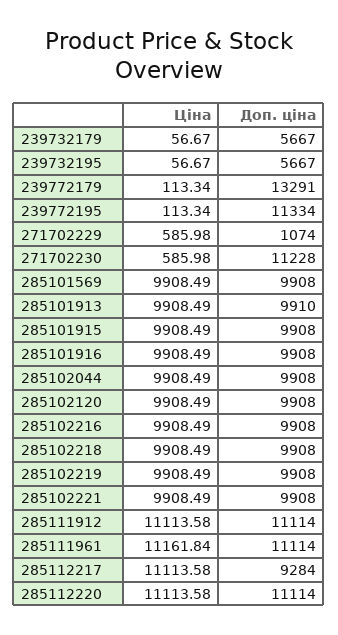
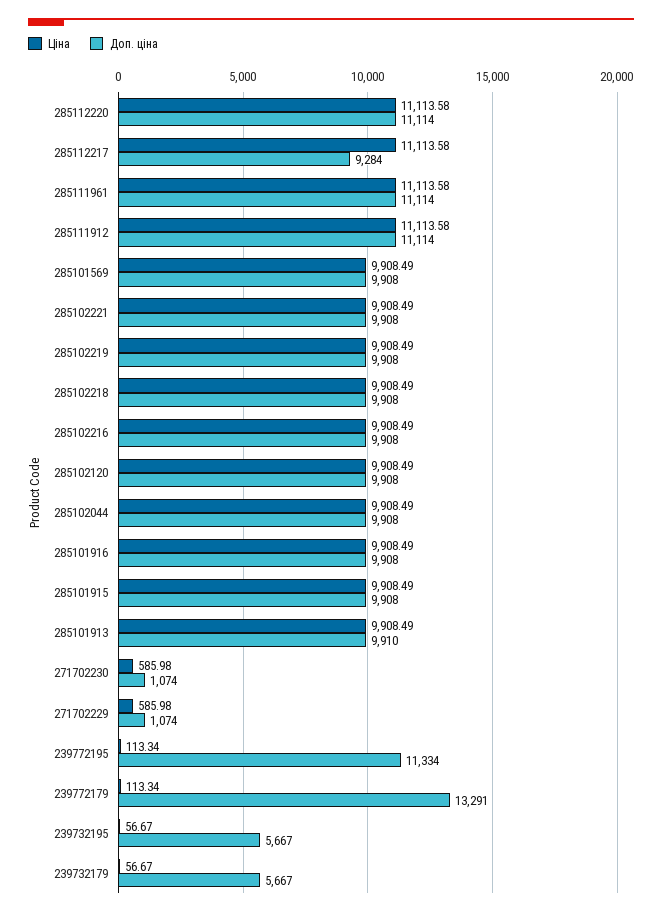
  {
    "Ціна": {
      "239732179": 56.67,
      "239732195": 56.67,
      "239772179": 113.34,
      "239772195": 113.34,
      "271702229": 585.98,
      "271702230": 585.98,
      "285101569": 9908.49,
      "285101913": 9908.49,
      "285101915": 9908.49,
      "285101916": 9908.49,
      "285102044": 9908.49,
      "285102120": 9908.49,
      "285102216": 9908.49,
      "285102218": 9908.49,
      "285102219": 9908.49,
      "285102221": 9908.49,
      "285111912": 11113.58,
-     "285111961": 11161.84,
+     "285111961": 11113.58,
      "285112217": 11113.58,
      "285112220": 11113.58
    },
    "Доп. ціна": {
      "239732179": 5667,
      "239732195": 5667,
      "239772179": 13291,
      "239772195": 11334,
      "271702229": 1074,
-     "271702230": 11228,
+     "271702230": 1074,
      "285101569": 9908,
      "285101913": 9910,
      "285101915": 9908,
      "285101916": 9908,
      "285102044": 9908,
      "285102120": 9908,
      "285102216": 9908,
      "285102218": 9908,
      "285102219": 9908,
      "285102221": 9908,
      "285111912": 11114,
      "285111961": 11114,
      "285112217": 9284,
      "285112220": 11114
    }
  }

